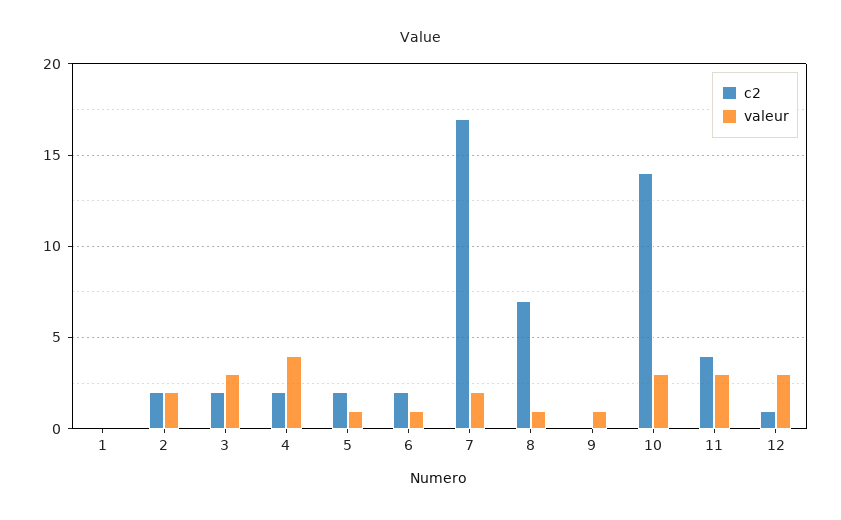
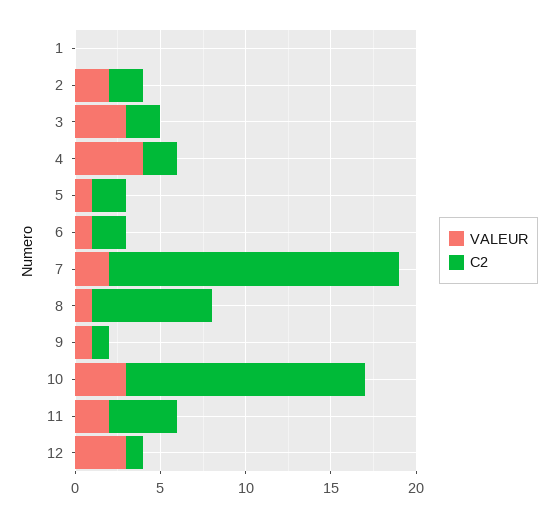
  {
    "c2": {
      "1": 0,
      "2": 2,
      "3": 2,
      "4": 2,
      "5": 2,
      "6": 2,
      "7": 17,
      "8": 7,
-     "9": 0,
+     "9": 1,
      "10": 14,
      "11": 4,
      "12": 1
    },
    "valeur": {
      "1": 0,
      "2": 2,
      "3": 3,
      "4": 4,
      "5": 1,
      "6": 1,
      "7": 2,
      "8": 1,
      "9": 1,
      "10": 3,
-     "11": 3,
+     "11": 2,
      "12": 3
    }
  }

